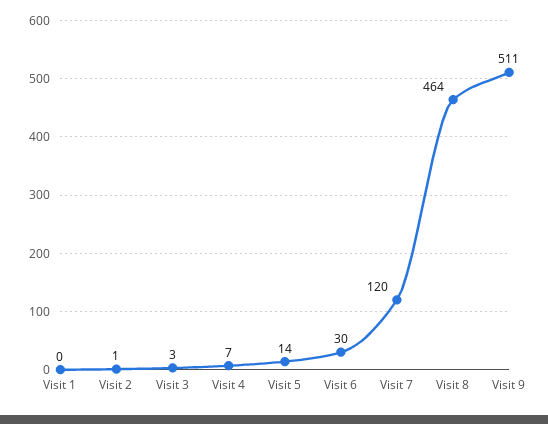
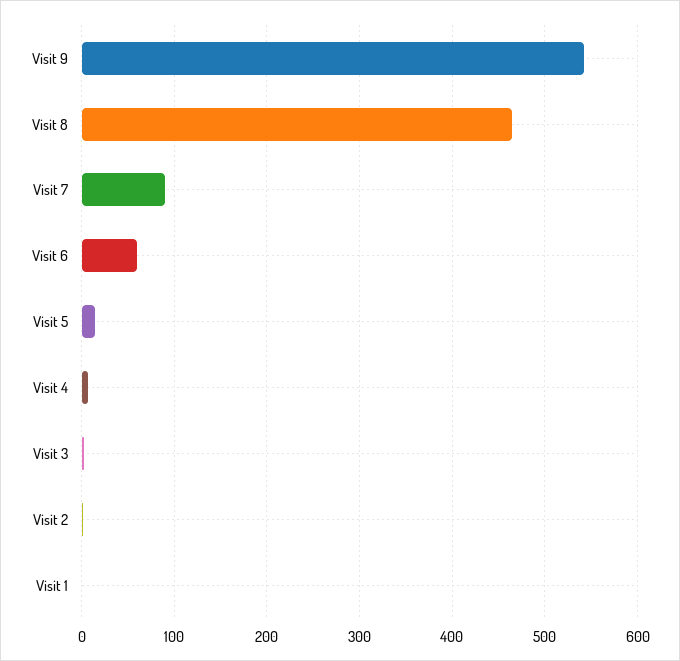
  {
    "Visit 1": 0,
    "Visit 2": 1,
    "Visit 3": 3,
    "Visit 4": 7,
    "Visit 5": 14,
-   "Visit 6": 30,
+   "Visit 6": 60,
-   "Visit 7": 120,
+   "Visit 7": 90,
    "Visit 8": 464,
-   "Visit 9": 511
+   "Visit 9": 540
  }

